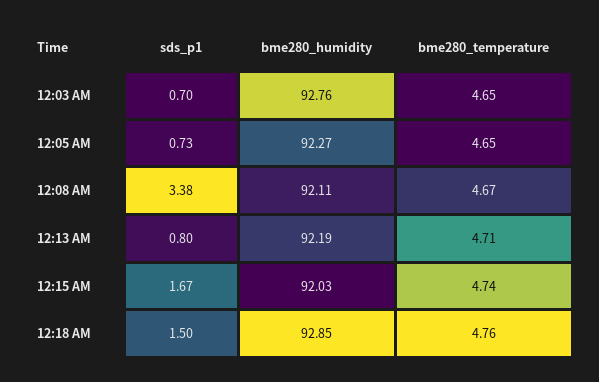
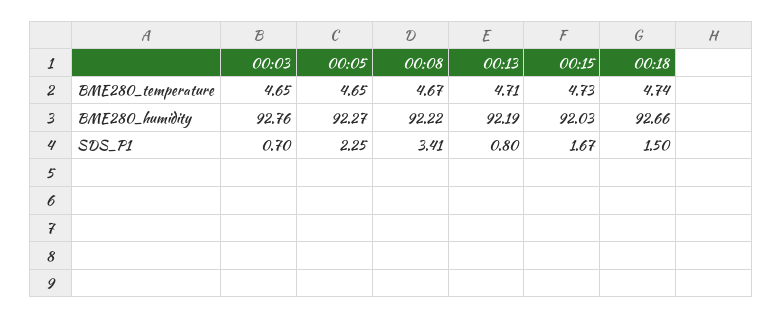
  {
    "sds_p1": {
      "12:03 AM": 0.7,
-     "12:05 AM": 0.73,
+     "12:05 AM": 2.25,
-     "12:08 AM": 3.38,
+     "12:08 AM": 3.41,
      "12:13 AM": 0.8,
      "12:15 AM": 1.67,
      "12:18 AM": 1.5
    },
    "bme280_humidity": {
      "12:03 AM": 92.76,
      "12:05 AM": 92.27,
-     "12:08 AM": 92.11,
+     "12:08 AM": 92.22,
      "12:13 AM": 92.19,
      "12:15 AM": 92.03,
-     "12:18 AM": 92.85
+     "12:18 AM": 92.66
    },
    "bme280_temperature": {
      "12:03 AM": 4.65,
      "12:05 AM": 4.65,
      "12:08 AM": 4.67,
      "12:13 AM": 4.71,
-     "12:15 AM": 4.74,
+     "12:15 AM": 4.73,
-     "12:18 AM": 4.76
+     "12:18 AM": 4.74
    }
  }

